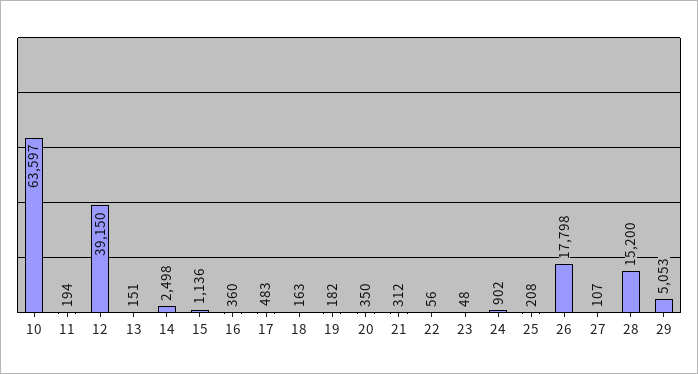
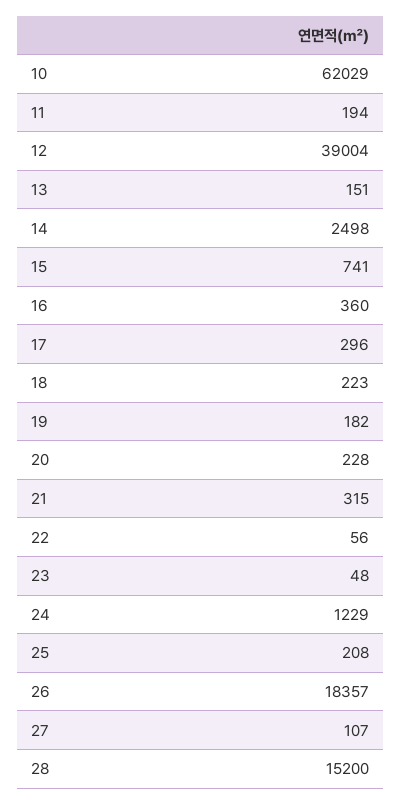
  {
-   "10": 63597,
+   "10": 62029,
    "11": 194,
-   "12": 39150,
+   "12": 39004,
    "13": 151,
    "14": 2498,
-   "15": 1136,
+   "15": 741,
    "16": 360,
-   "17": 483,
+   "17": 296,
-   "18": 163,
+   "18": 223,
    "19": 182,
-   "20": 350,
+   "20": 228,
-   "21": 312,
+   "21": 315,
    "22": 56,
    "23": 48,
-   "24": 902,
+   "24": 1229,
    "25": 208,
-   "26": 17798,
+   "26": 18357,
    "27": 107,
-   "28": 15200,
+   "28": 15200
-   "29": 5053
  }

